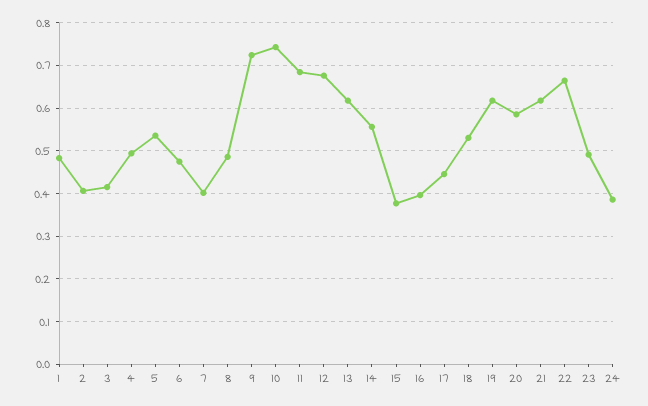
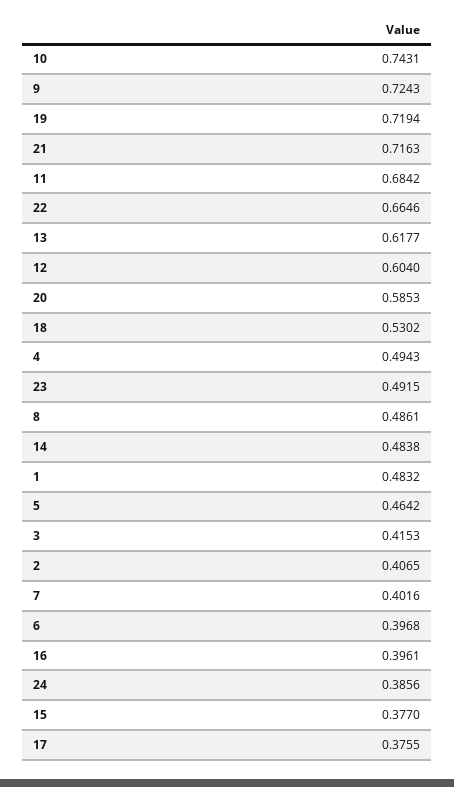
  {
    "1": 0.4832,
    "2": 0.4065,
    "3": 0.4153,
    "4": 0.4943,
-   "5": 0.54,
+   "5": 0.4642,
-   "6": 0.48,
+   "6": 0.3968,
    "7": 0.4016,
    "8": 0.4861,
    "9": 0.7243,
    "10": 0.7431,
    "11": 0.6842,
-   "12": 0.68,
+   "12": 0.604,
    "13": 0.6177,
-   "14": 0.56,
+   "14": 0.4838,
    "15": 0.377,
    "16": 0.3961,
-   "17": 0.44,
+   "17": 0.3755,
    "18": 0.5302,
-   "19": 0.62,
+   "19": 0.7194,
    "20": 0.5853,
-   "21": 0.62,
+   "21": 0.7163,
    "22": 0.6646,
    "23": 0.4915,
    "24": 0.3856
  }

